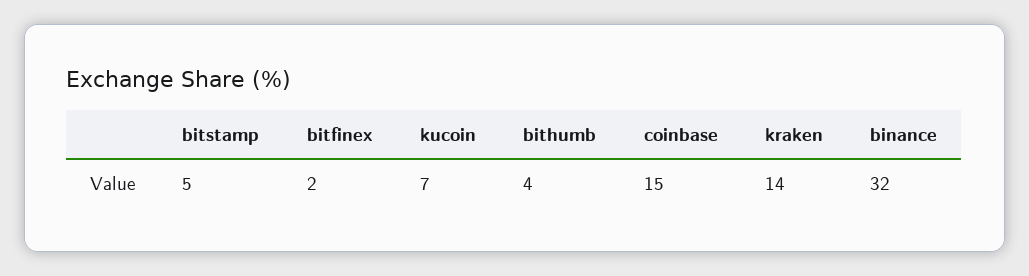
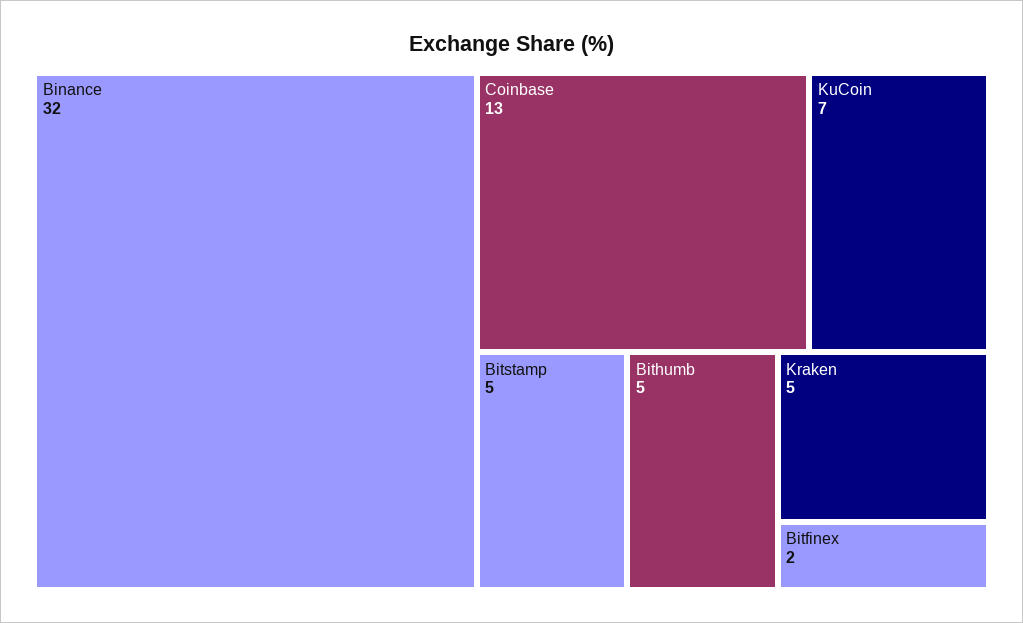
  {
    "bitstamp": 5,
    "bitfinex": 2,
    "kucoin": 7,
-   "bithumb": 4,
+   "bithumb": 5,
-   "coinbase": 15,
+   "coinbase": 13,
-   "kraken": 14,
+   "kraken": 5,
    "binance": 32
  }

